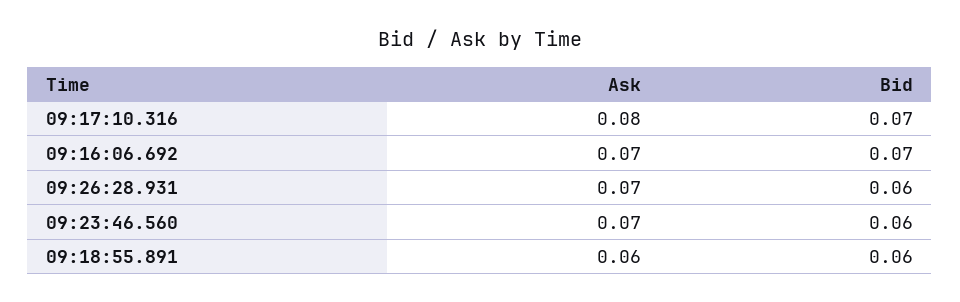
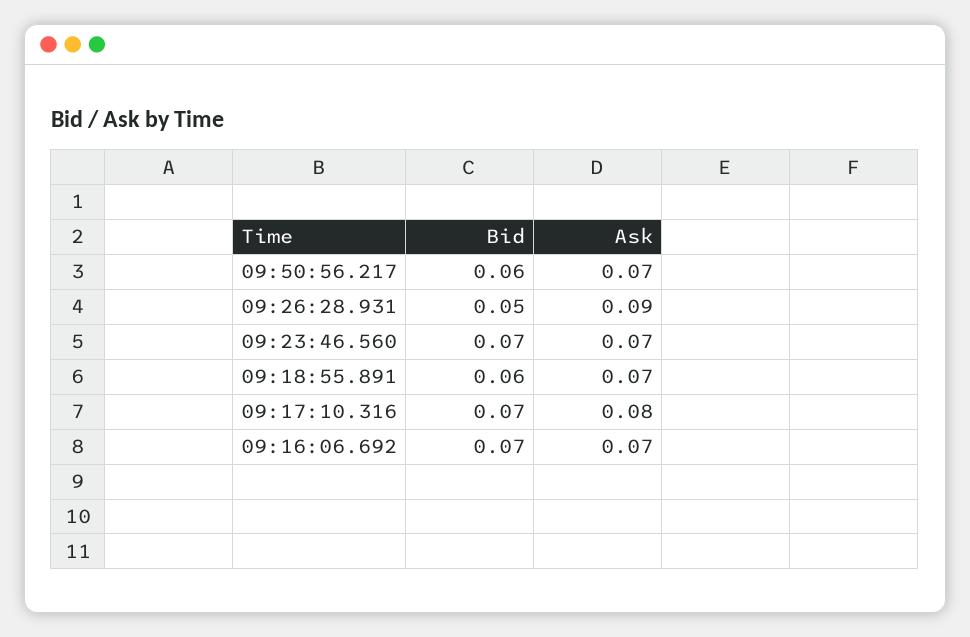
  {
    "Ask": {
      "09:17:10.316": 0.08,
      "09:16:06.692": 0.07,
-     "09:26:28.931": 0.07,
+     "09:26:28.931": 0.09,
      "09:23:46.560": 0.07,
-     "09:18:55.891": 0.06
+     "09:18:55.891": 0.07,
+     "09:50:56.217": 0.07
    },
    "Bid": {
      "09:17:10.316": 0.07,
      "09:16:06.692": 0.07,
-     "09:26:28.931": 0.06,
+     "09:26:28.931": 0.05,
-     "09:23:46.560": 0.06,
+     "09:23:46.560": 0.07,
-     "09:18:55.891": 0.06
+     "09:18:55.891": 0.06,
+     "09:50:56.217": 0.06
    }
  }

